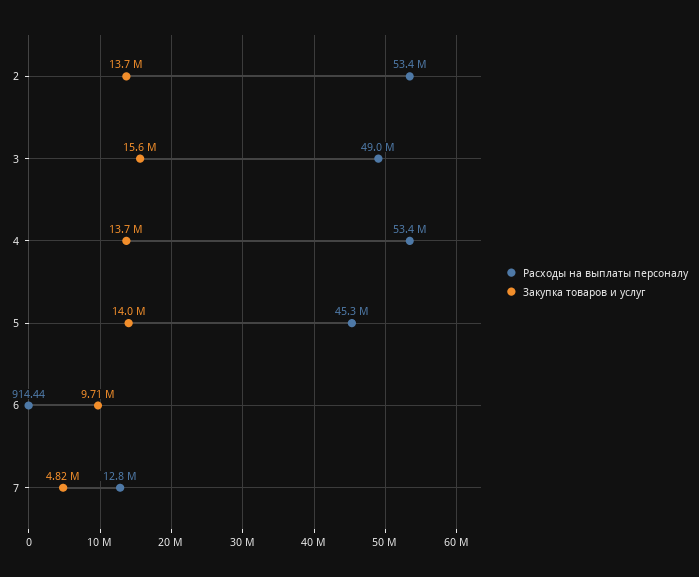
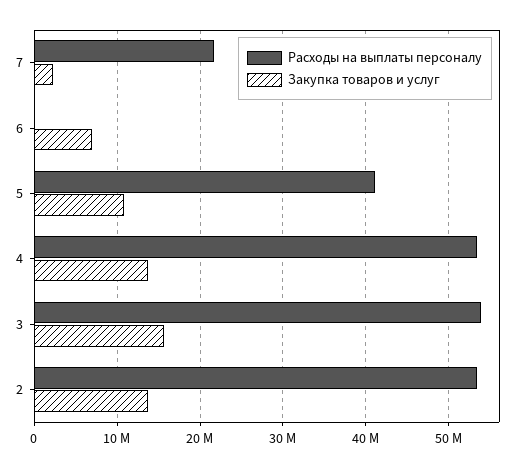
  {
    "Расходы на выплаты персоналу": {
      "2": 53400000,
-     "3": 49000000,
+     "3": 54000000,
      "4": 53400000,
-     "5": 45300000,
+     "5": 41000000,
      "6": 914.44,
-     "7": 12800000
+     "7": 22000000
    },
    "Закупка товаров и услуг": {
      "2": 13700000,
      "3": 15600000,
      "4": 13700000,
-     "5": 14000000,
+     "5": 11000000,
-     "6": 9710000,
+     "6": 7000000,
-     "7": 4820000
+     "7": 2000000
    }
  }

